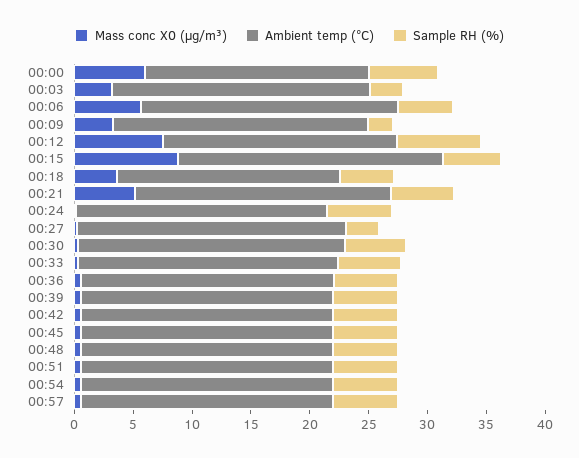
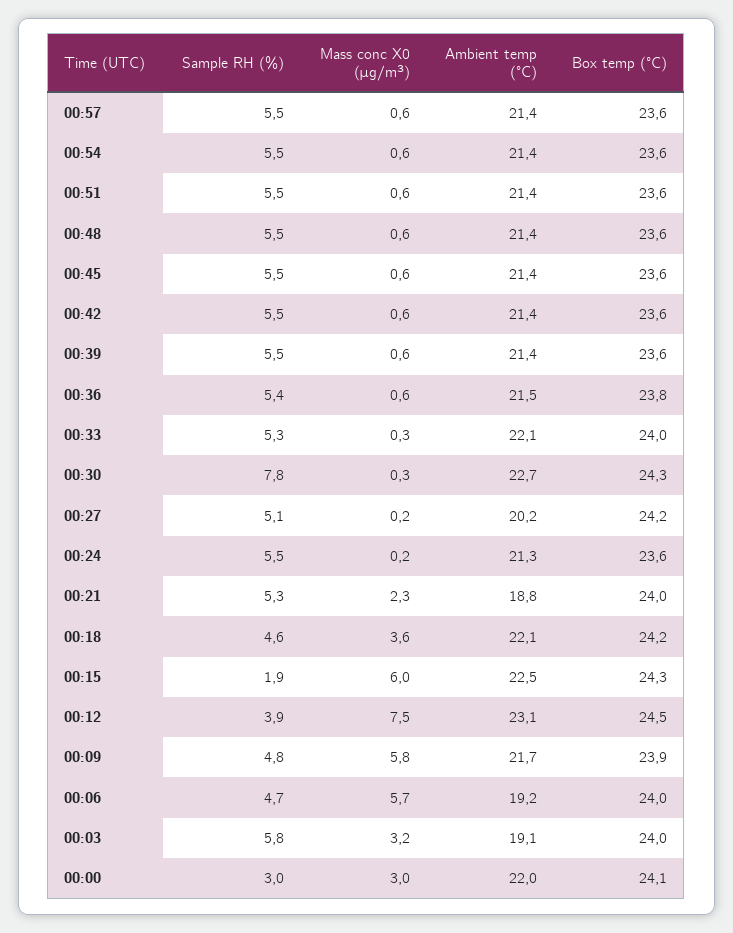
  {
    "Mass conc X0 (μg/m³)": {
-     "00:00": 6,
+     "00:00": 3,
      "00:03": 3.2,
      "00:06": 5.7,
-     "00:09": 3,
+     "00:09": 5.8,
      "00:12": 7.5,
-     "00:15": 9,
+     "00:15": 6,
      "00:18": 3.6,
-     "00:21": 5,
+     "00:21": 2.3,
      "00:24": 0.2,
      "00:27": 0.2,
      "00:30": 0.3,
      "00:33": 0.3,
      "00:36": 0.6,
      "00:39": 0.6,
      "00:42": 0.6,
      "00:45": 0.6,
      "00:48": 0.6,
      "00:51": 0.6,
      "00:54": 0.6,
      "00:57": 0.6
    },
    "Ambient temp (°C)": {
-     "00:00": 19,
+     "00:00": 22,
-     "00:03": 22,
+     "00:03": 19.1,
-     "00:06": 22,
+     "00:06": 19.2,
      "00:09": 21.7,
-     "00:12": 20,
+     "00:12": 23.1,
      "00:15": 22.5,
-     "00:18": 19,
+     "00:18": 22.1,
-     "00:21": 22,
+     "00:21": 18.8,
      "00:24": 21.3,
-     "00:27": 23,
+     "00:27": 20.2,
      "00:30": 22.7,
      "00:33": 22.1,
      "00:36": 21.5,
      "00:39": 21.4,
      "00:42": 21.4,
      "00:45": 21.4,
      "00:48": 21.4,
      "00:51": 21.4,
      "00:54": 21.4,
      "00:57": 21.4
    },
    "Sample RH (%)": {
-     "00:00": 6,
+     "00:00": 3,
-     "00:03": 3,
+     "00:03": 5.8,
      "00:06": 4.7,
-     "00:09": 2,
+     "00:09": 4.8,
-     "00:12": 7,
+     "00:12": 3.9,
-     "00:15": 5,
+     "00:15": 1.9,
      "00:18": 4.6,
      "00:21": 5.3,
      "00:24": 5.5,
-     "00:27": 3,
+     "00:27": 5.1,
-     "00:30": 5,
+     "00:30": 7.8,
      "00:33": 5.3,
      "00:36": 5.4,
      "00:39": 5.5,
      "00:42": 5.5,
      "00:45": 5.5,
      "00:48": 5.5,
      "00:51": 5.5,
      "00:54": 5.5,
      "00:57": 5.5
-   }
+   },
+   "Box temp (°C)": {
+     "00:57": 23.6,
+     "00:54": 23.6,
+     "00:51": 23.6,
+     "00:48": 23.6,
+     "00:45": 23.6,
+     "00:42": 23.6,
+     "00:39": 23.6,
+     "00:36": 23.8,
+     "00:33": 24,
+     "00:30": 24.3,
+     "00:27": 24.2,
+     "00:24": 23.6,
+     "00:21": 24,
+     "00:18": 24.2,
+     "00:15": 24.3,
+     "00:12": 24.5,
+     "00:09": 23.9,
+     "00:06": 24,
+     "00:03": 24,
+     "00:00": 24.1
+   }
  }

